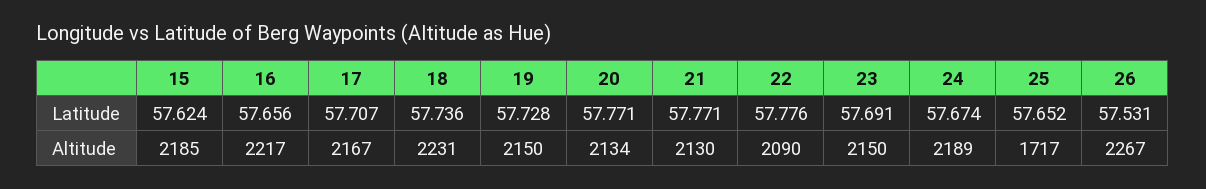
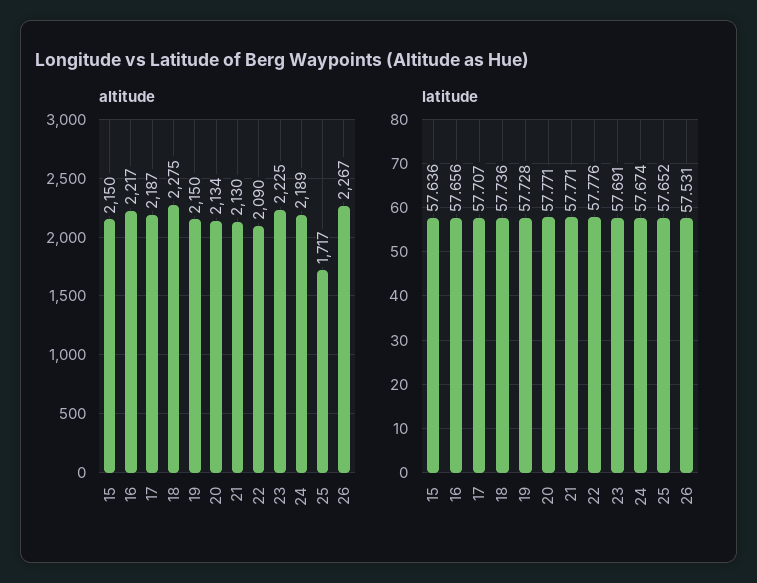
  {
    "Latitude": {
-     "15": 57.624,
+     "15": 57.636,
      "16": 57.656,
      "17": 57.707,
      "18": 57.736,
      "19": 57.728,
      "20": 57.771,
      "21": 57.771,
      "22": 57.776,
      "23": 57.691,
      "24": 57.674,
      "25": 57.652,
      "26": 57.531
    },
    "Altitude": {
-     "15": 2185,
+     "15": 2150,
      "16": 2217,
-     "17": 2167,
+     "17": 2187,
-     "18": 2231,
+     "18": 2275,
      "19": 2150,
      "20": 2134,
      "21": 2130,
      "22": 2090,
-     "23": 2150,
+     "23": 2225,
      "24": 2189,
      "25": 1717,
      "26": 2267
    }
  }

